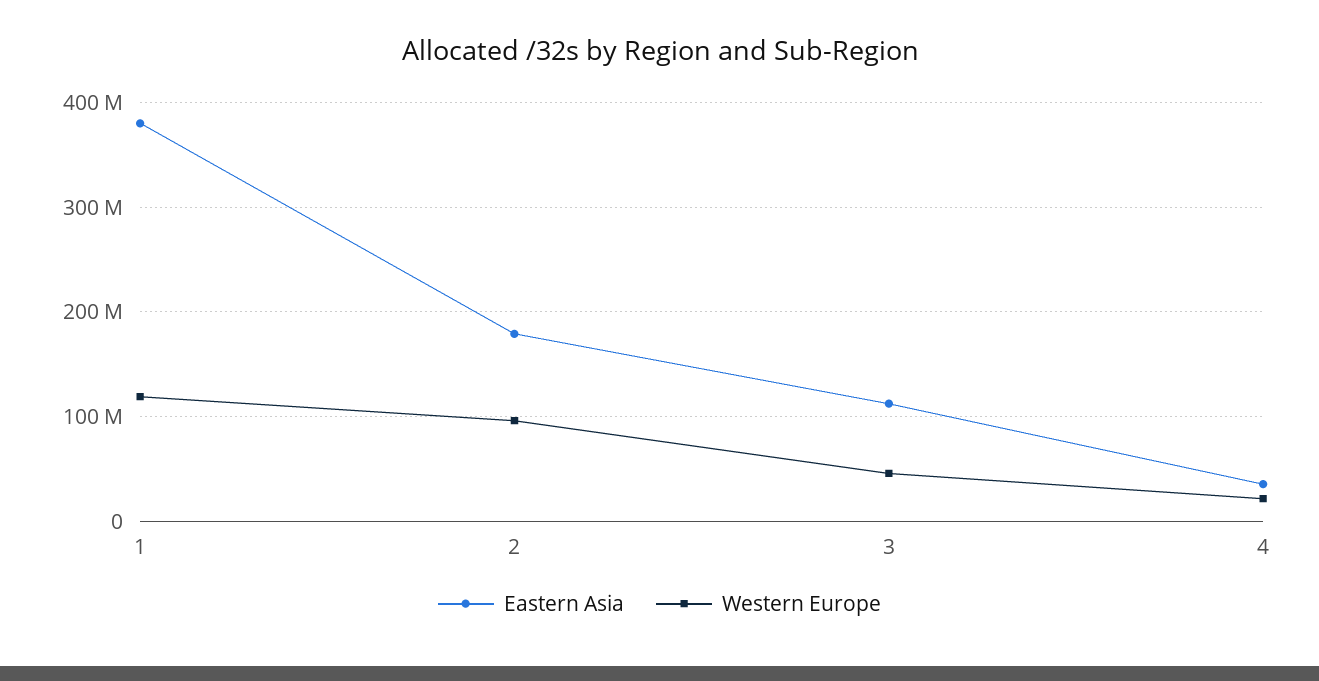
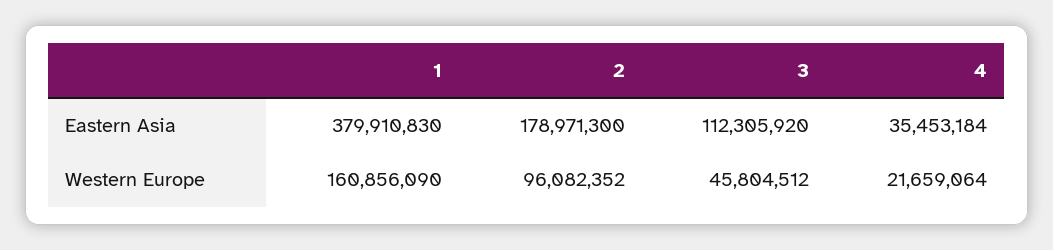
  {
    "Eastern Asia": {
      "1": 379910830,
      "2": 178971300,
      "3": 112305920,
      "4": 35453184
    },
    "Western Europe": {
-     "1": 120000000,
+     "1": 160856090,
      "2": 96082352,
      "3": 45804512,
      "4": 21659064
    }
  }

